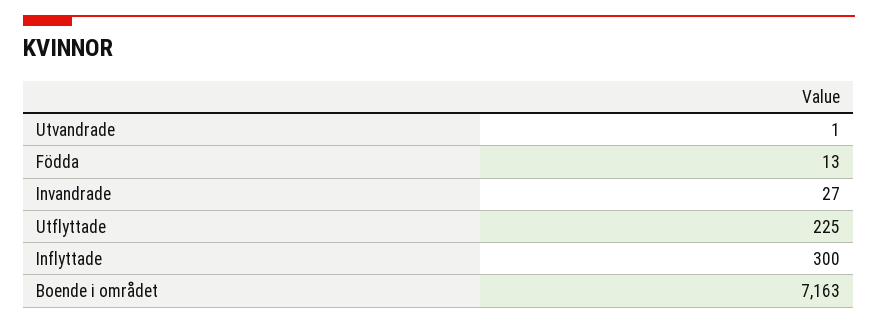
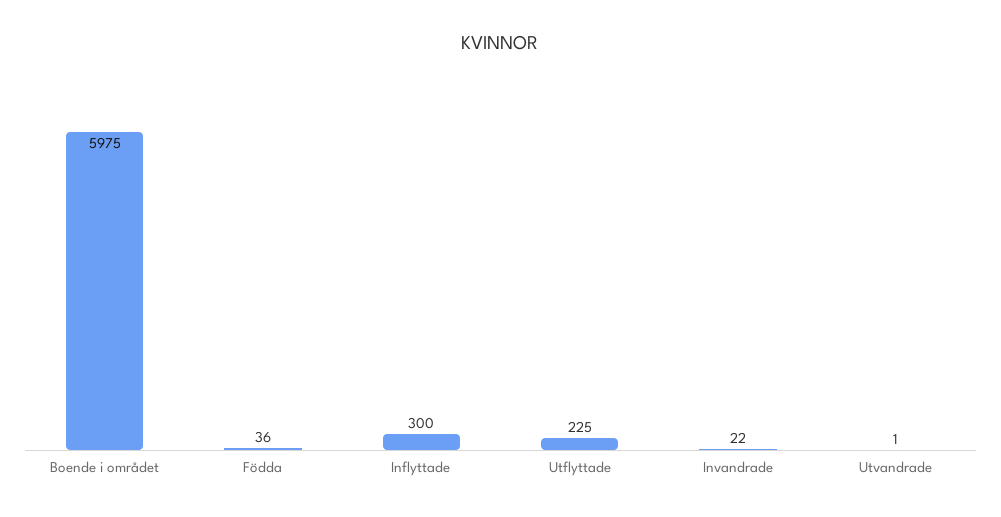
  {
    "Utvandrade": 1,
-   "Födda": 13,
+   "Födda": 36,
-   "Invandrade": 27,
+   "Invandrade": 22,
    "Utflyttade": 225,
    "Inflyttade": 300,
-   "Boende i området": 7163
+   "Boende i området": 5975
  }

